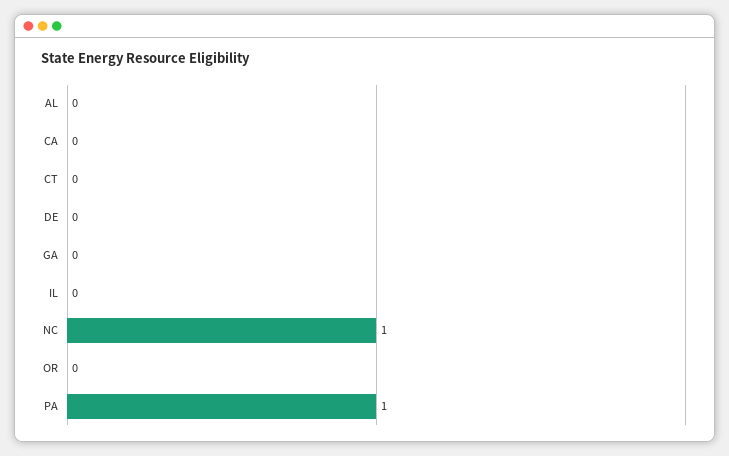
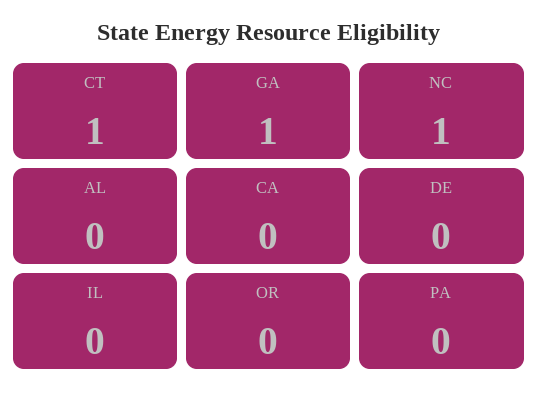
  {
    "AL": 0,
    "CA": 0,
-   "CT": 0,
+   "CT": 1,
    "DE": 0,
-   "GA": 0,
+   "GA": 1,
    "IL": 0,
    "NC": 1,
    "OR": 0,
-   "PA": 1
+   "PA": 0
  }

